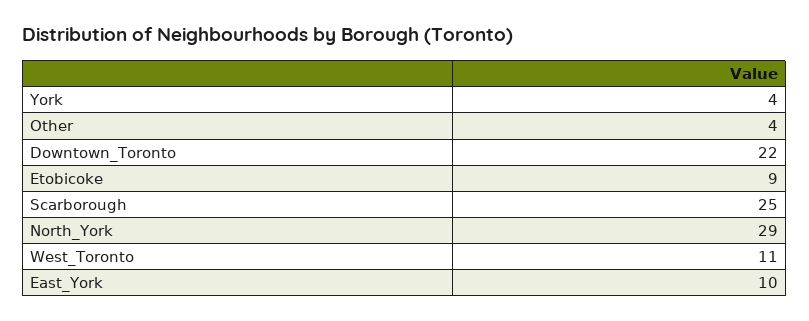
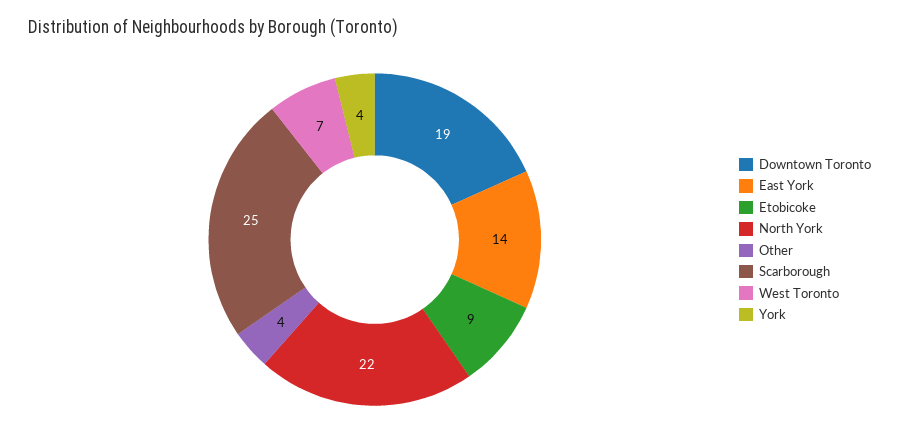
  {
    "York": 4,
    "Other": 4,
-   "Downtown_Toronto": 22,
+   "Downtown_Toronto": 19,
    "Etobicoke": 9,
    "Scarborough": 25,
-   "North_York": 29,
+   "North_York": 22,
-   "West_Toronto": 11,
+   "West_Toronto": 7,
-   "East_York": 10
+   "East_York": 14
  }

